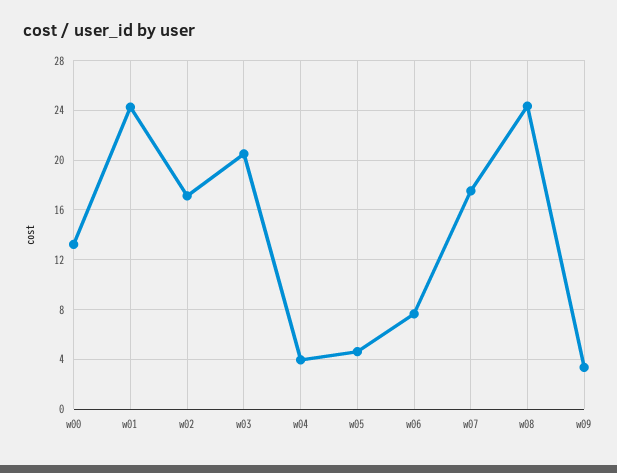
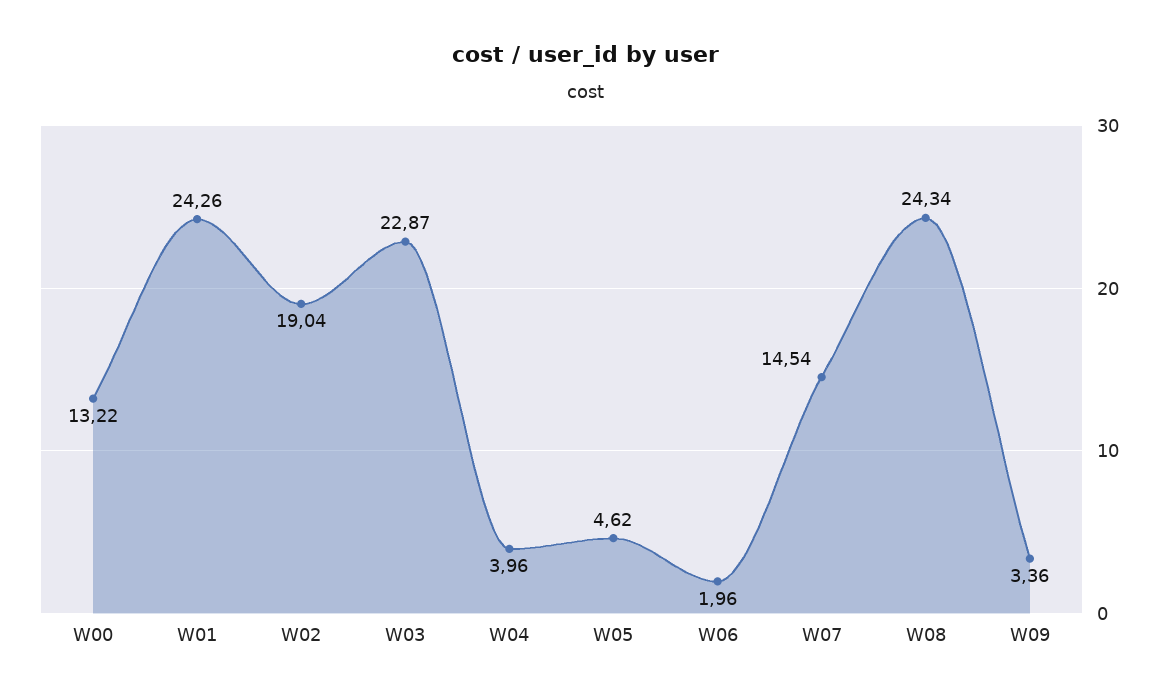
  {
    "w00": 13.22,
    "w01": 24.26,
-   "w02": 17,
+   "w02": 19.04,
-   "w03": 20.5,
+   "w03": 22.87,
    "w04": 3.96,
    "w05": 4.62,
-   "w06": 7.5,
+   "w06": 1.96,
-   "w07": 17.5,
+   "w07": 14.54,
    "w08": 24.34,
    "w09": 3.36
  }

